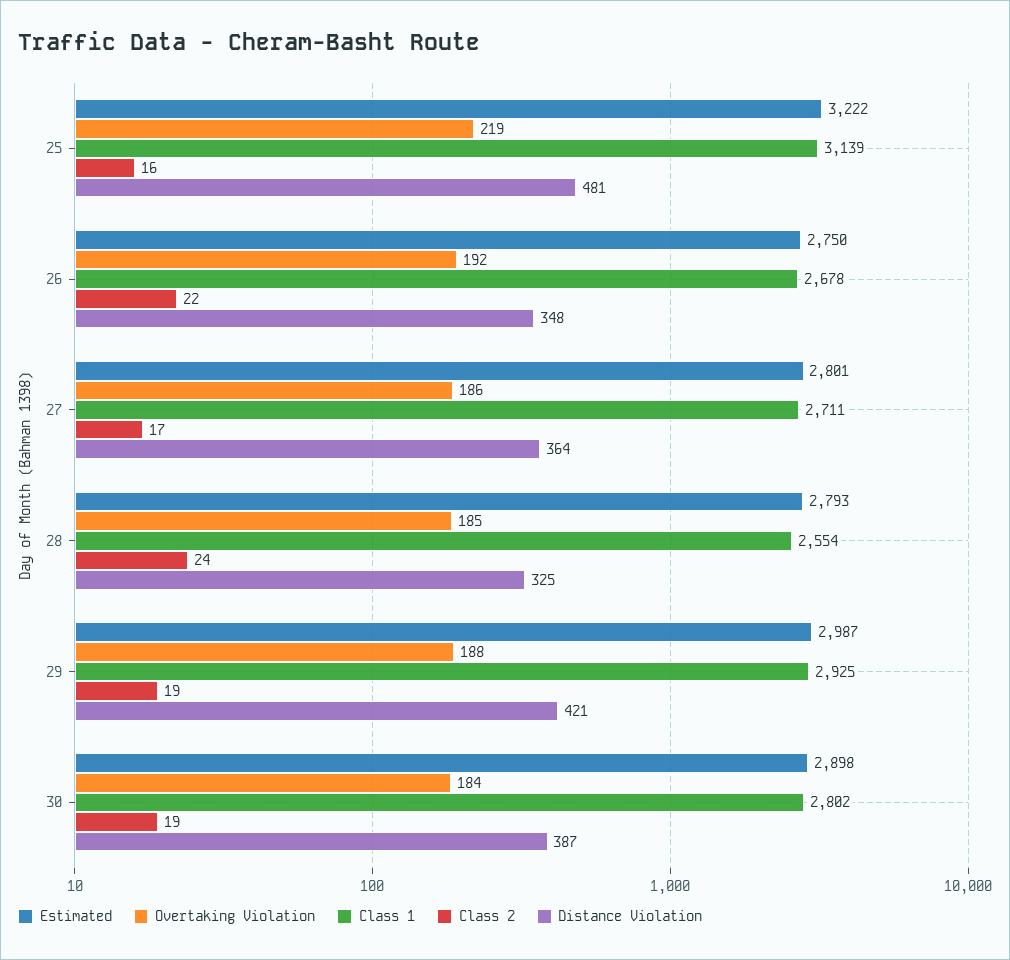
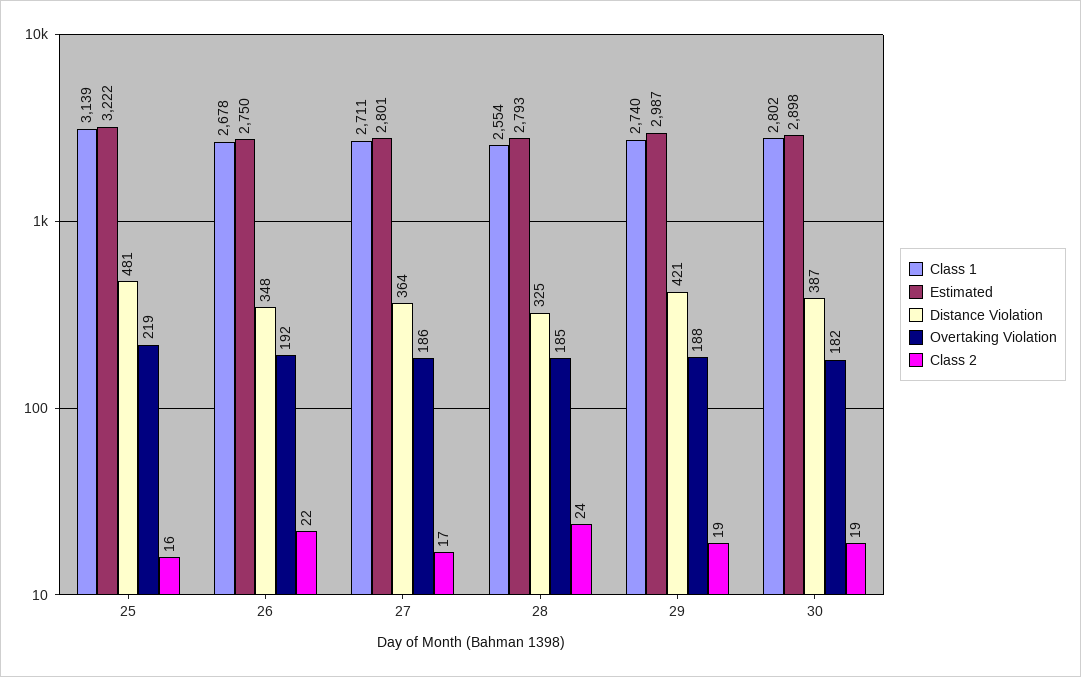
  {
    "Estimated": {
      "25": 3222,
      "26": 2750,
      "27": 2801,
      "28": 2793,
      "29": 2987,
      "30": 2898
    },
    "Overtaking Violation": {
      "25": 219,
      "26": 192,
      "27": 186,
      "28": 185,
      "29": 188,
-     "30": 184
+     "30": 182
    },
    "Class 1": {
      "25": 3139,
      "26": 2678,
      "27": 2711,
      "28": 2554,
-     "29": 2925,
+     "29": 2740,
      "30": 2802
    },
    "Class 2": {
      "25": 16,
      "26": 22,
      "27": 17,
      "28": 24,
      "29": 19,
      "30": 19
    },
    "Distance Violation": {
      "25": 481,
      "26": 348,
      "27": 364,
      "28": 325,
      "29": 421,
      "30": 387
    }
  }

